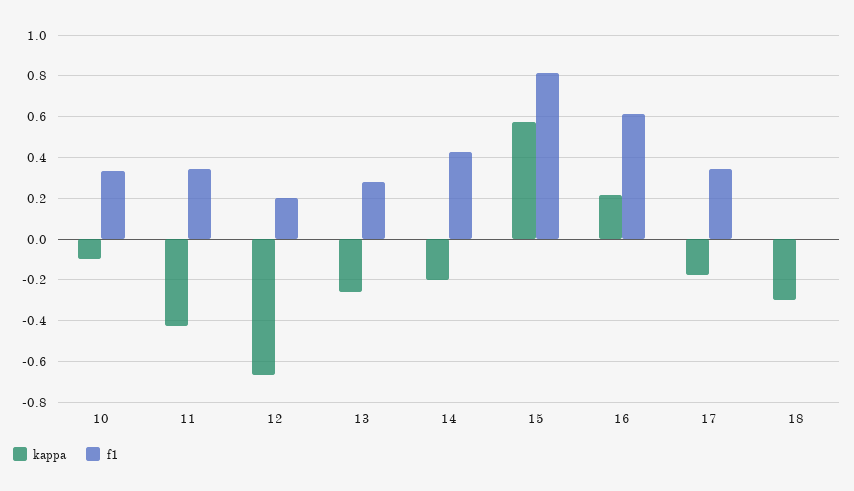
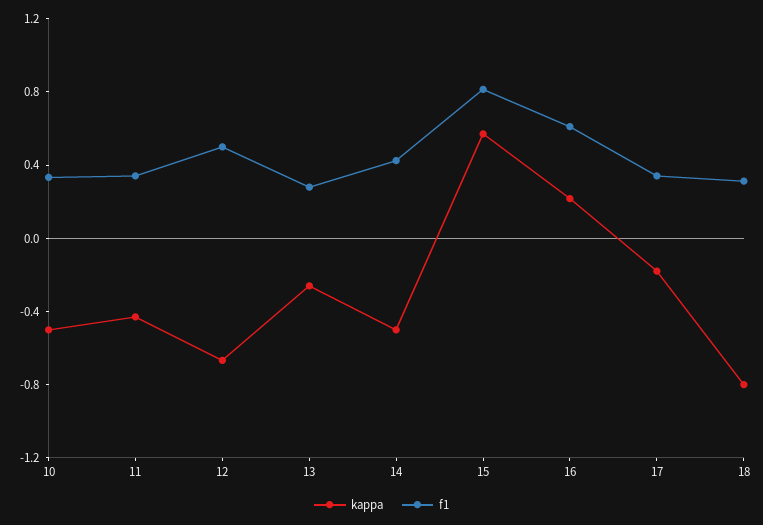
  {
    "kappa": {
-     "10": -0.1,
+     "10": -0.5,
      "11": -0.45,
      "12": -0.65,
      "13": -0.25,
-     "14": -0.2,
+     "14": -0.5,
      "15": 0.55,
      "16": 0.2,
      "17": -0.2,
-     "18": -0.3
+     "18": -0.8
    },
    "f1": {
      "10": 0.35,
      "11": 0.35,
-     "12": 0.2,
+     "12": 0.5,
      "13": 0.3,
      "14": 0.45,
      "15": 0.8,
      "16": 0.6,
      "17": 0.35,
-     "18": 0
+     "18": 0.3
    }
  }

